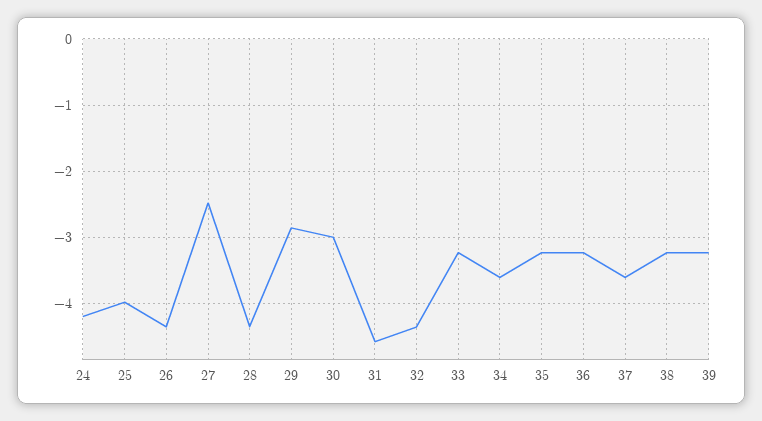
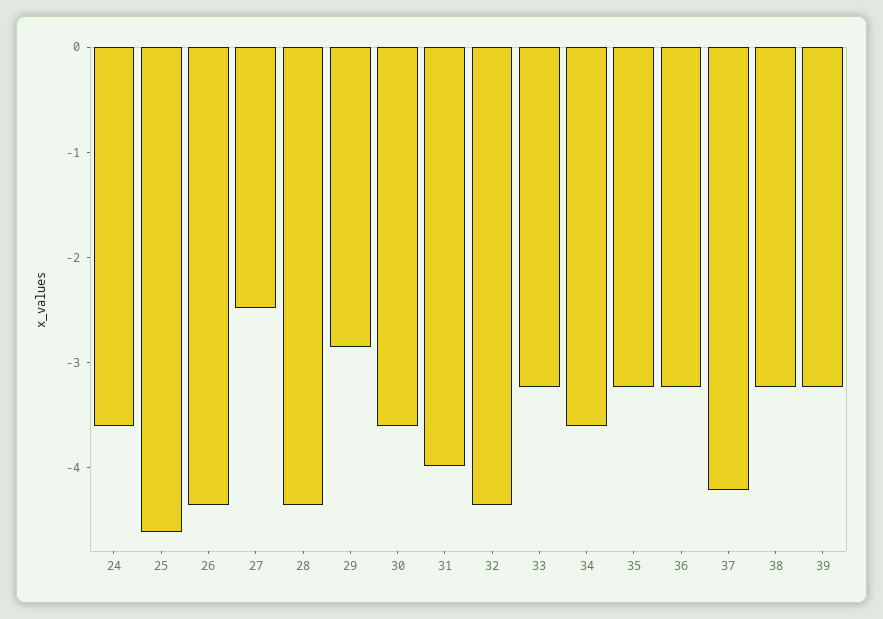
  {
-   "24": -4.2,
+   "24": -3.6,
-   "25": -4,
+   "25": -4.6,
    "26": -4.4,
    "27": -2.5,
    "28": -4.4,
    "29": -2.9,
-   "30": -3,
+   "30": -3.6,
-   "31": -4.6,
+   "31": -4,
    "32": -4.4,
    "33": -3.2,
    "34": -3.6,
    "35": -3.2,
    "36": -3.2,
-   "37": -3.6,
+   "37": -4.2,
    "38": -3.2,
    "39": -3.2
  }

